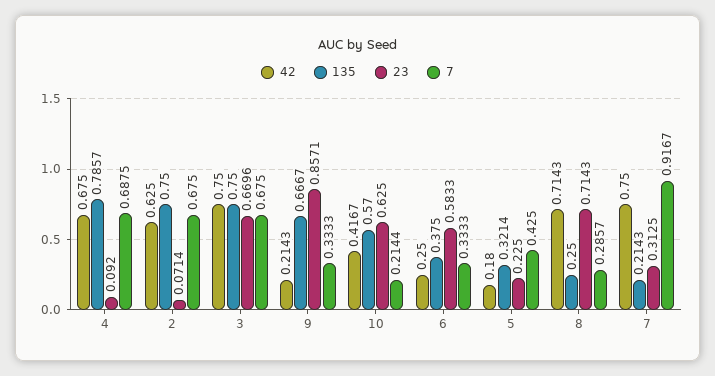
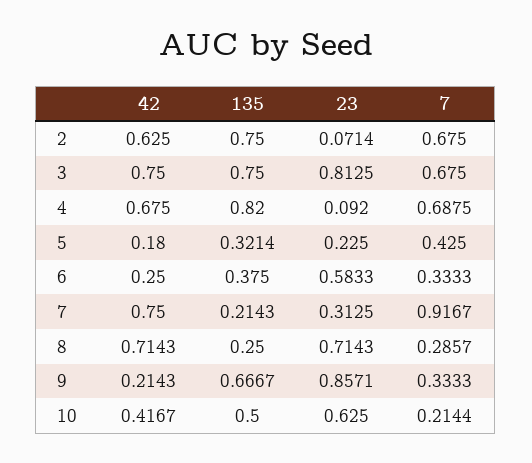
  {
    "42": {
      "4": 0.675,
      "2": 0.625,
      "3": 0.75,
      "9": 0.2143,
      "10": 0.4167,
      "6": 0.25,
      "5": 0.18,
      "8": 0.7143,
      "7": 0.75
    },
    "135": {
-     "4": 0.7857,
+     "4": 0.82,
      "2": 0.75,
      "3": 0.75,
      "9": 0.6667,
-     "10": 0.57,
+     "10": 0.5,
      "6": 0.375,
      "5": 0.3214,
      "8": 0.25,
      "7": 0.2143
    },
    "23": {
      "4": 0.092,
      "2": 0.0714,
-     "3": 0.6696,
+     "3": 0.8125,
      "9": 0.8571,
      "10": 0.625,
      "6": 0.5833,
      "5": 0.225,
      "8": 0.7143,
      "7": 0.3125
    },
    "7": {
      "4": 0.6875,
      "2": 0.675,
      "3": 0.675,
      "9": 0.3333,
      "10": 0.2144,
      "6": 0.3333,
      "5": 0.425,
      "8": 0.2857,
      "7": 0.9167
    }
  }

